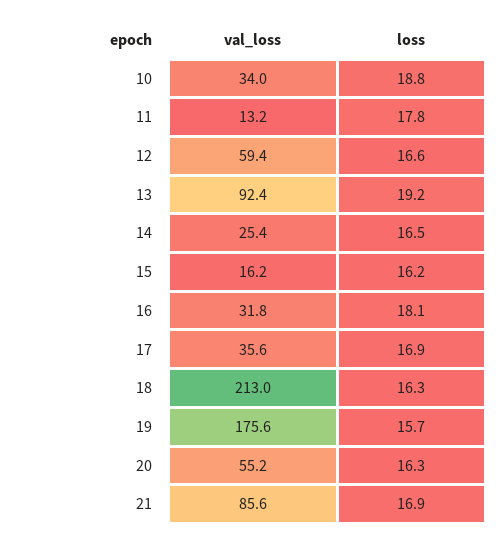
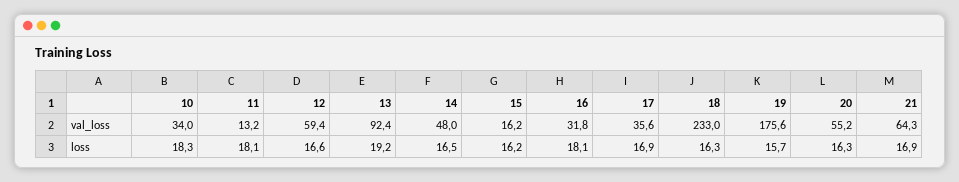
  {
    "val_loss": {
      "10": 34,
      "11": 13.2,
      "12": 59.4,
      "13": 92.4,
-     "14": 25.4,
+     "14": 48,
      "15": 16.2,
      "16": 31.8,
      "17": 35.6,
-     "18": 213,
+     "18": 233,
      "19": 175.6,
      "20": 55.2,
-     "21": 85.6
+     "21": 64.3
    },
    "loss": {
-     "10": 18.8,
+     "10": 18.3,
-     "11": 17.8,
+     "11": 18.1,
      "12": 16.6,
      "13": 19.2,
      "14": 16.5,
      "15": 16.2,
      "16": 18.1,
      "17": 16.9,
      "18": 16.3,
      "19": 15.7,
      "20": 16.3,
      "21": 16.9
    }
  }

